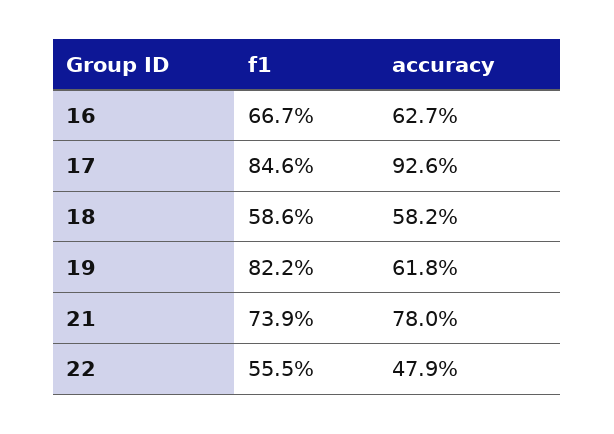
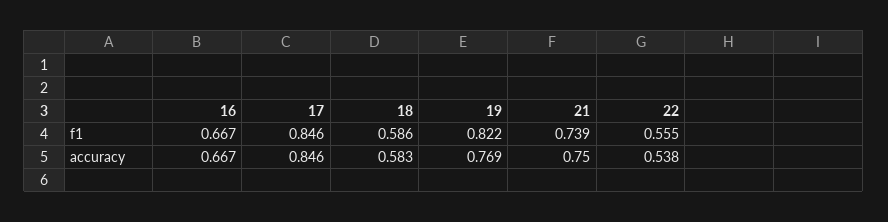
  {
    "f1": {
      "16": 0.667,
      "17": 0.846,
      "18": 0.586,
      "19": 0.822,
      "21": 0.739,
      "22": 0.555
    },
    "accuracy": {
-     "16": 0.627,
+     "16": 0.667,
-     "17": 0.926,
+     "17": 0.846,
-     "18": 0.582,
+     "18": 0.583,
-     "19": 0.618,
+     "19": 0.769,
-     "21": 0.78,
+     "21": 0.75,
-     "22": 0.479
+     "22": 0.538
    }
  }

